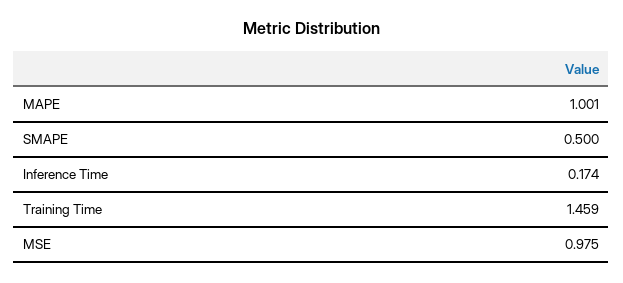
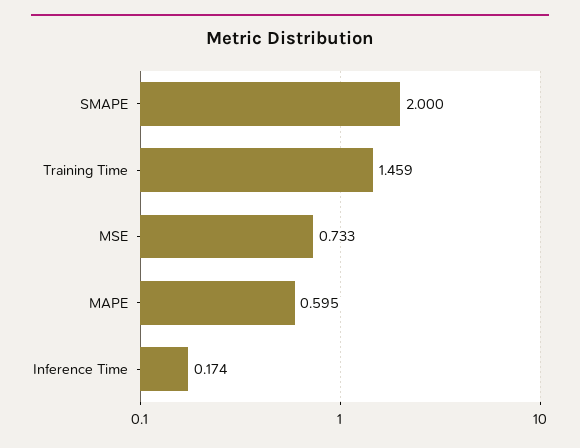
  {
-   "MAPE": 1.001,
+   "MAPE": 0.595,
-   "SMAPE": 0.5,
+   "SMAPE": 2,
    "Inference Time": 0.174,
    "Training Time": 1.459,
-   "MSE": 0.975
+   "MSE": 0.733
  }

